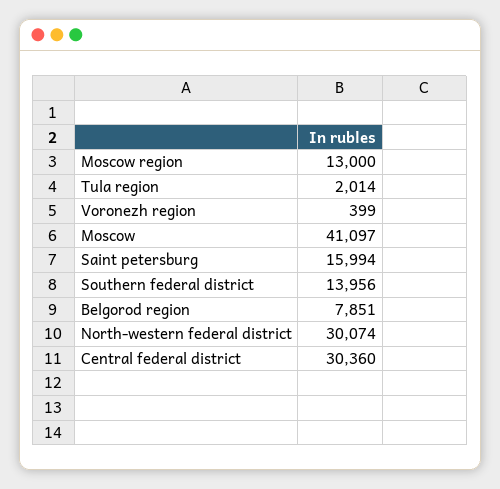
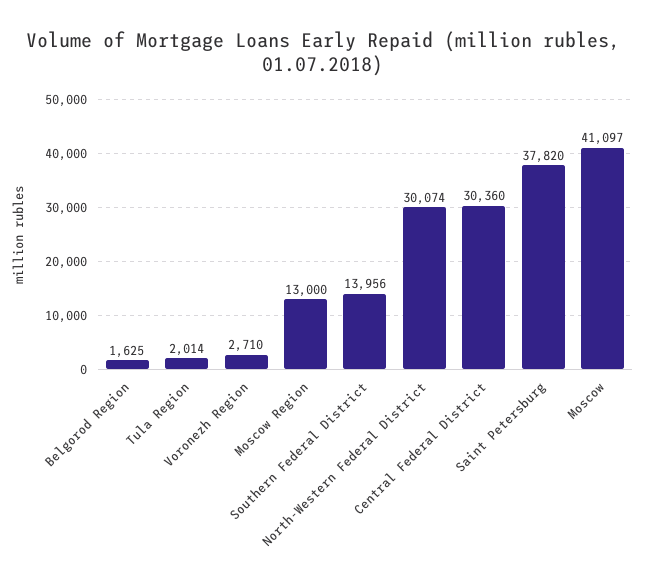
  {
    "Moscow region": 13000,
    "Tula region": 2014,
-   "Voronezh region": 399,
+   "Voronezh region": 2710,
    "Moscow": 41097,
-   "Saint petersburg": 15994,
+   "Saint petersburg": 37820,
    "Southern federal district": 13956,
-   "Belgorod region": 7851,
+   "Belgorod region": 1625,
    "North-western federal district": 30074,
    "Central federal district": 30360
  }

